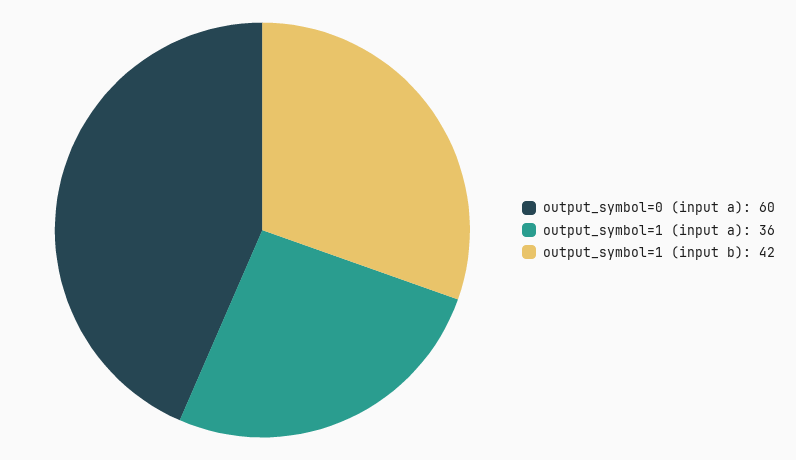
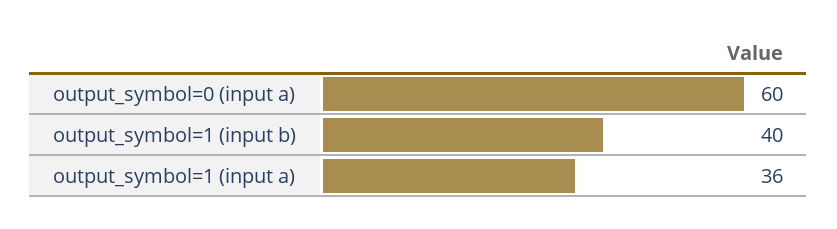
  {
    "output_symbol=0 (input a)": 60,
    "output_symbol=1 (input a)": 36,
-   "output_symbol=1 (input b)": 42
+   "output_symbol=1 (input b)": 40
  }

